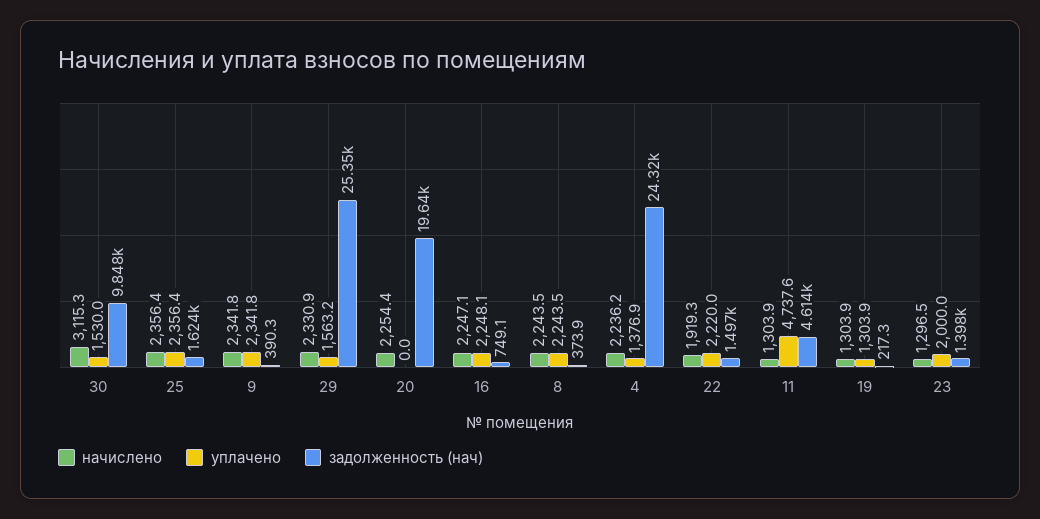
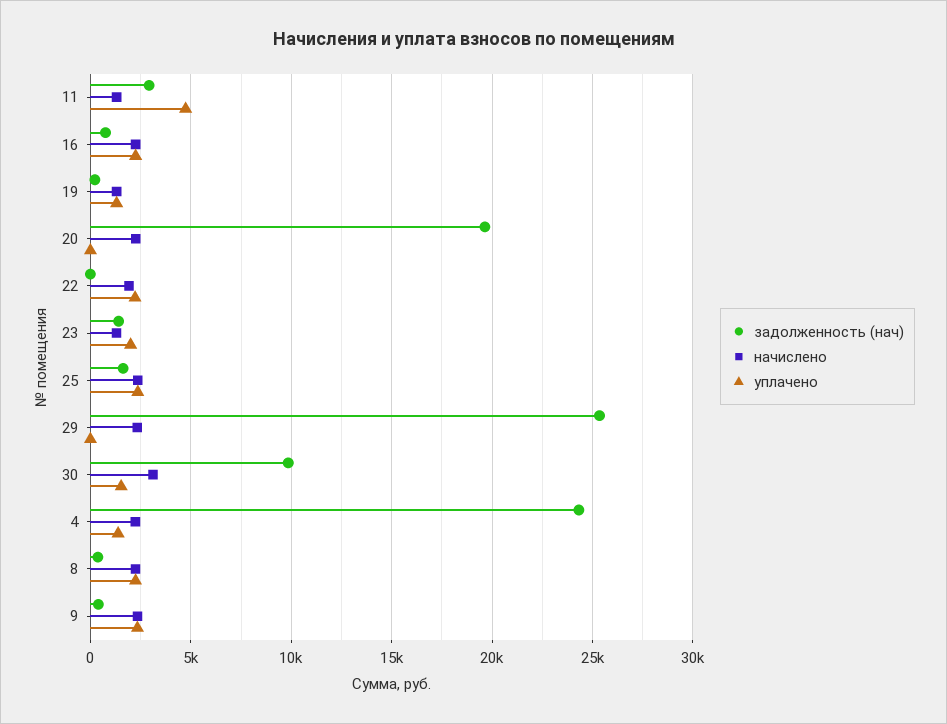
  {
    "начислено": {
      "30": 3115.3,
      "25": 2356.4,
      "9": 2341.8,
      "29": 2330.9,
      "20": 2254.4,
      "16": 2247.1,
      "8": 2243.5,
      "4": 2236.2,
      "22": 1919.3,
      "11": 1303.9,
      "19": 1303.9,
      "23": 1296.5
    },
    "уплачено": {
      "30": 1530,
      "25": 2356.4,
      "9": 2341.8,
-     "29": 1563.2,
+     "29": 0,
      "20": 0,
      "16": 2248.1,
      "8": 2243.5,
      "4": 1376.9,
      "22": 2220,
      "11": 4737.6,
      "19": 1303.9,
      "23": 2000
    },
    "задолженность (нач)": {
      "30": 9848,
      "25": 1624,
      "9": 390.3,
      "29": 25350,
      "20": 19640,
      "16": 749.1,
      "8": 373.9,
      "4": 24320,
-     "22": 1497,
+     "22": 0,
-     "11": 4614,
+     "11": 3000,
      "19": 217.3,
      "23": 1398
    }
  }

